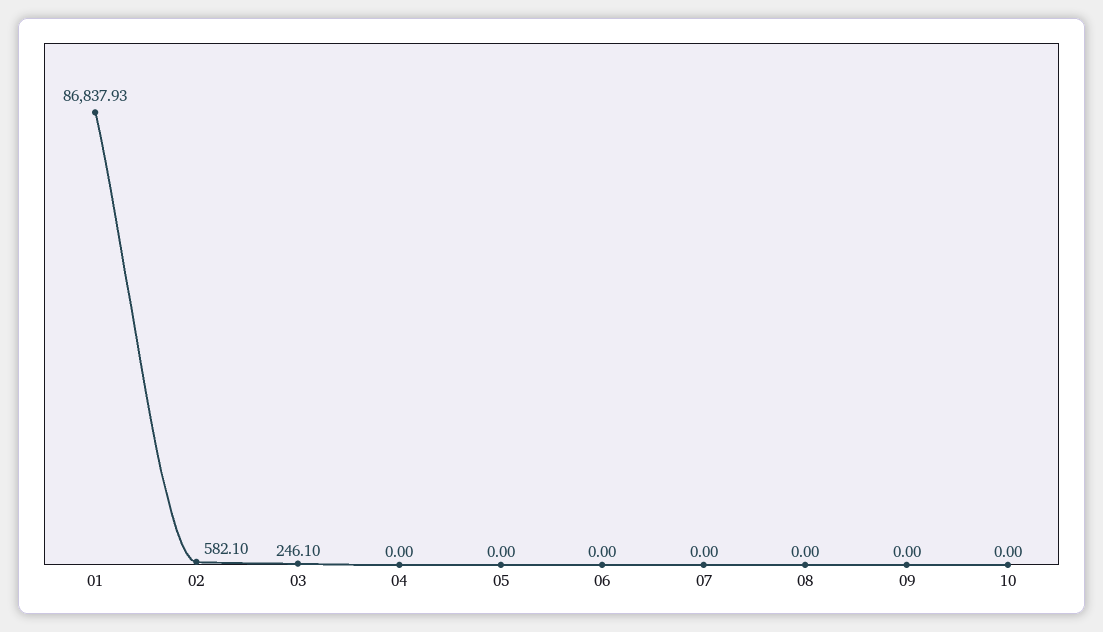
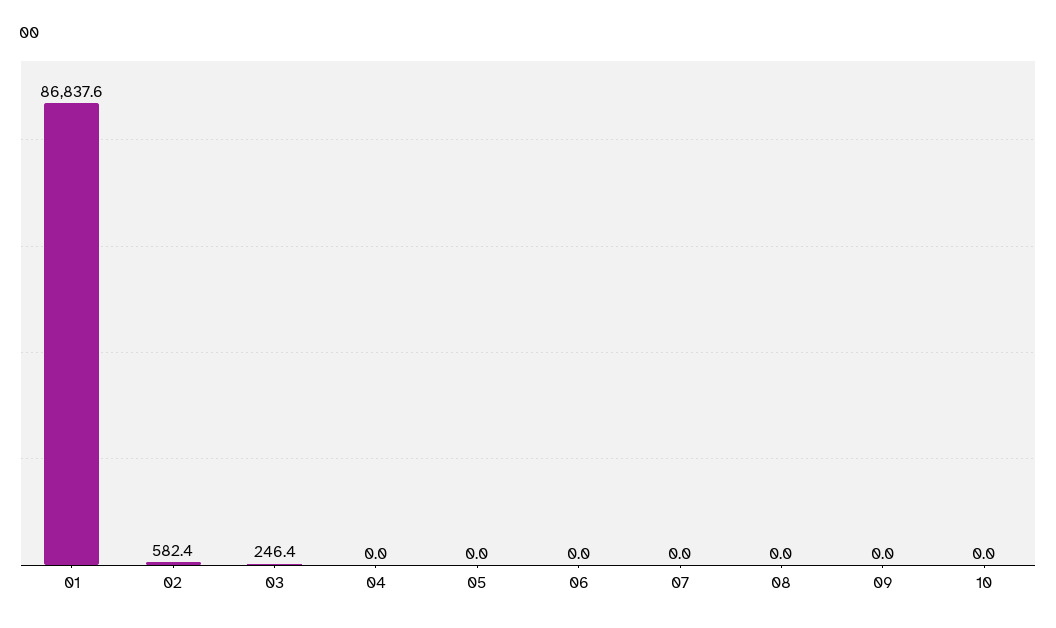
  {
-   "01": 86837.93,
+   "01": 86837.6,
-   "02": 582.1,
+   "02": 582.4,
-   "03": 246.1,
+   "03": 246.4,
    "04": 0,
    "05": 0,
    "06": 0,
    "07": 0,
    "08": 0,
    "09": 0,
    "10": 0
  }

